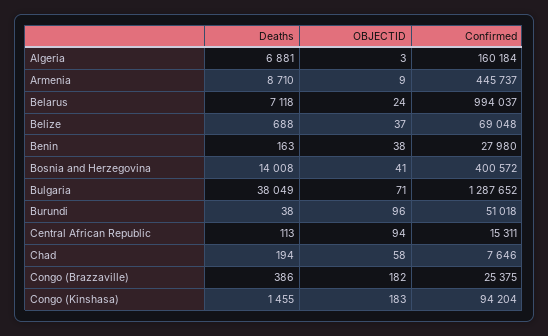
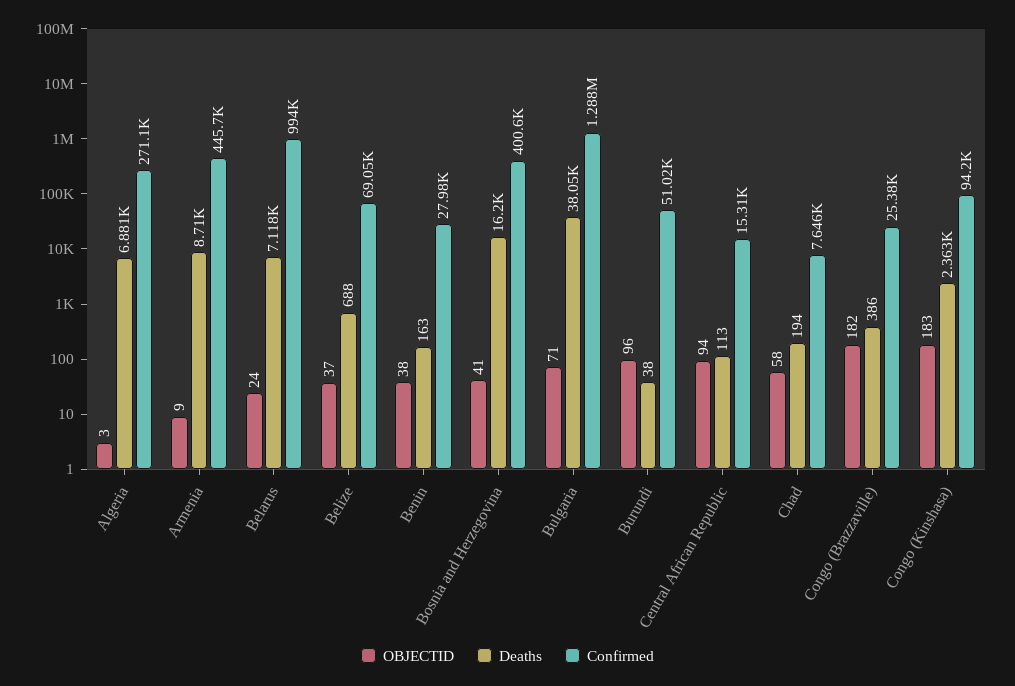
  {
    "Deaths": {
      "Algeria": 6881,
      "Armenia": 8710,
      "Belarus": 7118,
      "Belize": 688,
      "Benin": 163,
-     "Bosnia and Herzegovina": 14008,
+     "Bosnia and Herzegovina": 16200,
      "Bulgaria": 38049,
      "Burundi": 38,
      "Central African Republic": 113,
      "Chad": 194,
      "Congo (Brazzaville)": 386,
-     "Congo (Kinshasa)": 1455
+     "Congo (Kinshasa)": 2363
    },
    "OBJECTID": {
      "Algeria": 3,
      "Armenia": 9,
      "Belarus": 24,
      "Belize": 37,
      "Benin": 38,
      "Bosnia and Herzegovina": 41,
      "Bulgaria": 71,
      "Burundi": 96,
      "Central African Republic": 94,
      "Chad": 58,
      "Congo (Brazzaville)": 182,
      "Congo (Kinshasa)": 183
    },
    "Confirmed": {
-     "Algeria": 160184,
+     "Algeria": 271100,
      "Armenia": 445737,
      "Belarus": 994037,
      "Belize": 69048,
      "Benin": 27980,
      "Bosnia and Herzegovina": 400572,
      "Bulgaria": 1287652,
      "Burundi": 51018,
      "Central African Republic": 15311,
      "Chad": 7646,
      "Congo (Brazzaville)": 25375,
      "Congo (Kinshasa)": 94204
    }
  }

